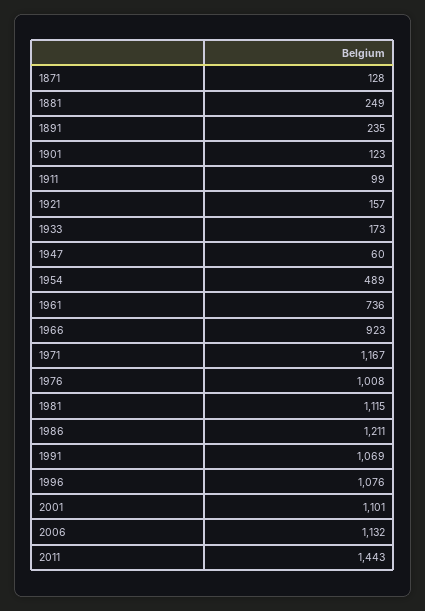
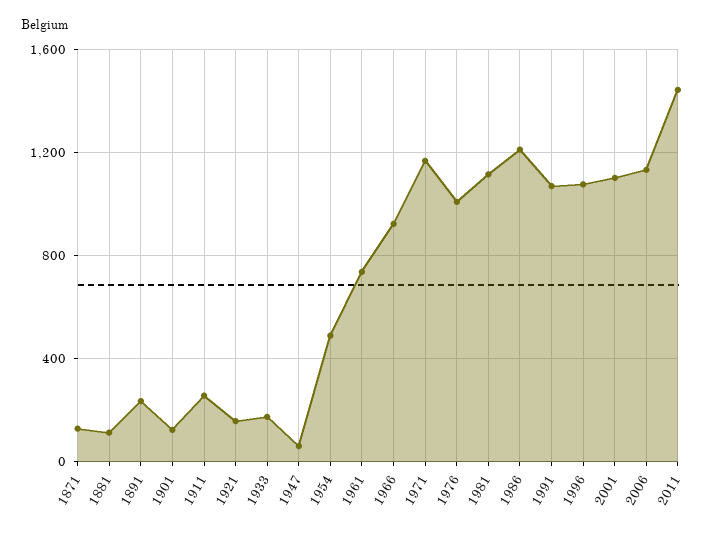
  {
    "1871": 128,
-   "1881": 249,
+   "1881": 100,
    "1891": 235,
    "1901": 123,
-   "1911": 99,
+   "1911": 250,
    "1921": 157,
    "1933": 173,
    "1947": 60,
    "1954": 489,
    "1961": 736,
    "1966": 923,
    "1971": 1167,
    "1976": 1008,
    "1981": 1115,
    "1986": 1211,
    "1991": 1069,
    "1996": 1076,
    "2001": 1101,
    "2006": 1132,
    "2011": 1443
  }

